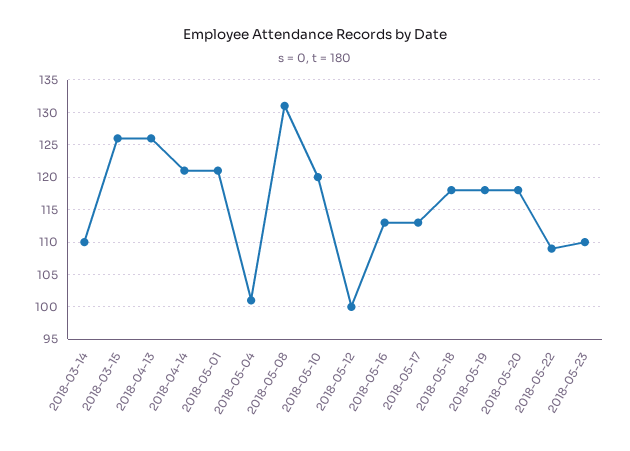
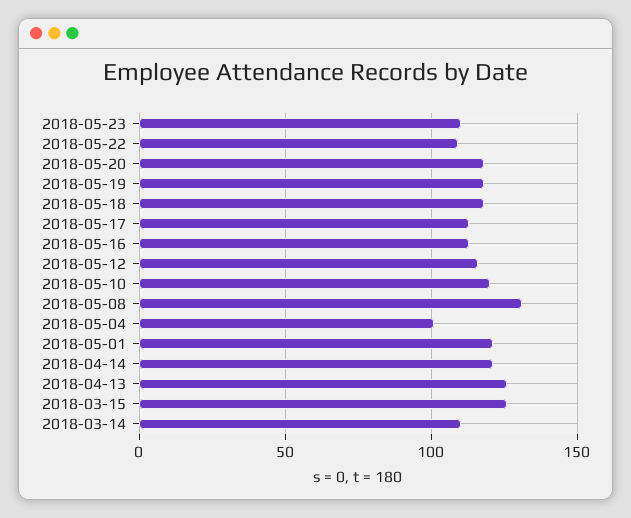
  {
    "2018-03-14": 110,
    "2018-03-15": 126,
    "2018-04-13": 126,
    "2018-04-14": 121,
    "2018-05-01": 121,
    "2018-05-04": 101,
    "2018-05-08": 131,
    "2018-05-10": 120,
-   "2018-05-12": 100,
+   "2018-05-12": 115,
    "2018-05-16": 113,
    "2018-05-17": 113,
    "2018-05-18": 118,
    "2018-05-19": 118,
    "2018-05-20": 118,
    "2018-05-22": 109,
    "2018-05-23": 110
  }

